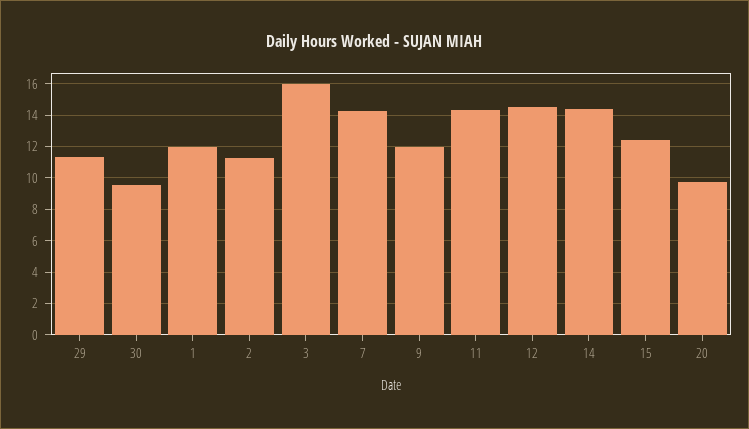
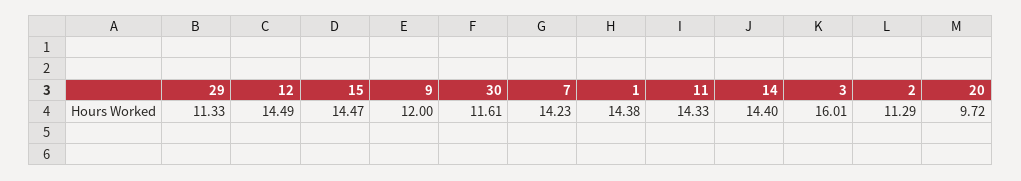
  {
    "29": 11.33,
-   "30": 9.5,
+   "30": 11.61,
-   "1": 12,
+   "1": 14.38,
    "2": 11.29,
    "3": 16.01,
    "7": 14.23,
    "9": 12,
    "11": 14.33,
    "12": 14.49,
    "14": 14.4,
-   "15": 12.5,
+   "15": 14.47,
    "20": 9.72
  }

